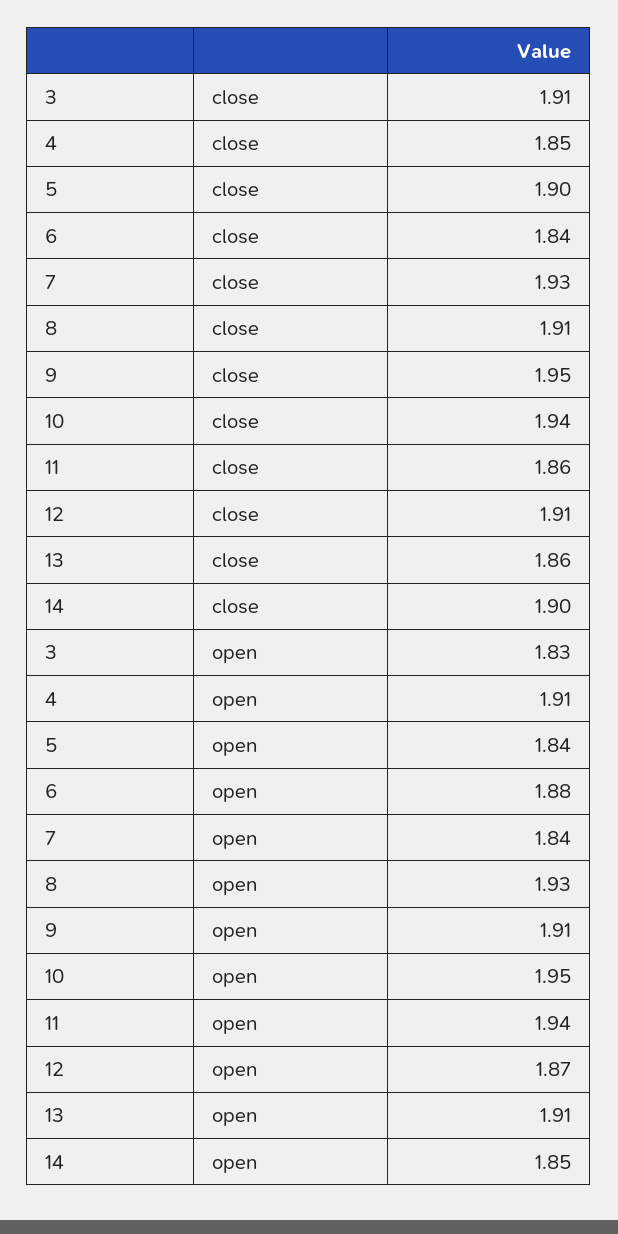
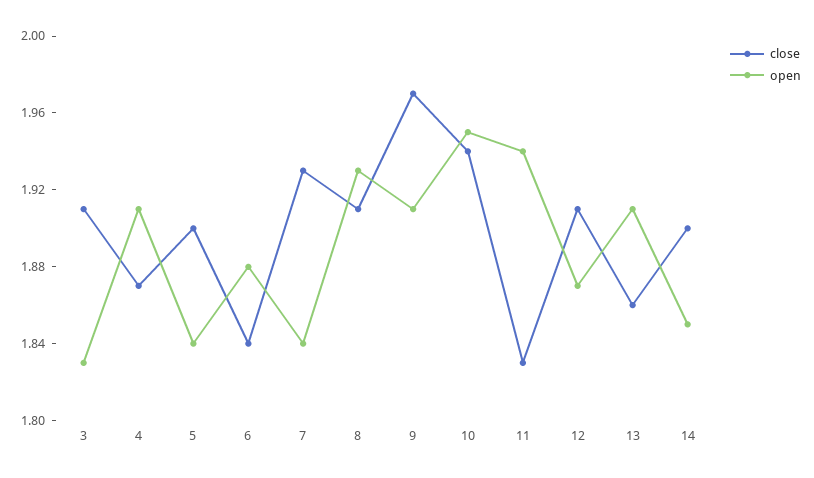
  {
    "close": {
      "3": 1.91,
-     "4": 1.85,
+     "4": 1.87,
      "5": 1.9,
      "6": 1.84,
      "7": 1.93,
      "8": 1.91,
-     "9": 1.95,
+     "9": 1.97,
      "10": 1.94,
-     "11": 1.86,
+     "11": 1.83,
      "12": 1.91,
      "13": 1.86,
      "14": 1.9
    },
    "open": {
      "3": 1.83,
      "4": 1.91,
      "5": 1.84,
      "6": 1.88,
      "7": 1.84,
      "8": 1.93,
      "9": 1.91,
      "10": 1.95,
      "11": 1.94,
      "12": 1.87,
      "13": 1.91,
      "14": 1.85
    }
  }

